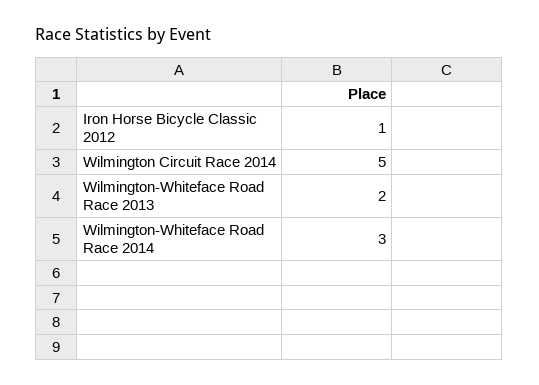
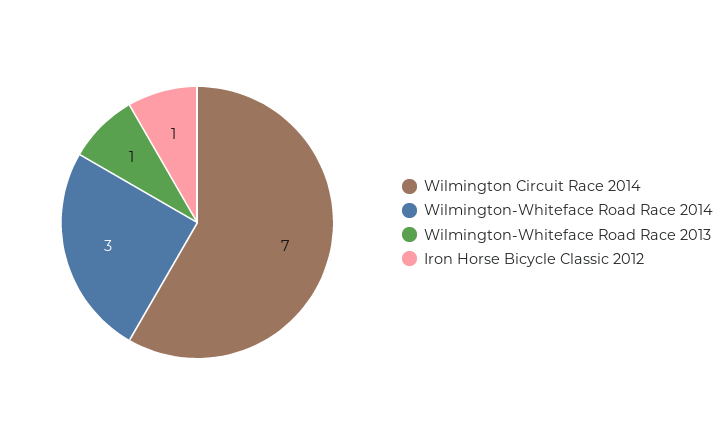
  {
    "Iron Horse Bicycle Classic 2012": 1,
-   "Wilmington Circuit Race 2014": 5,
+   "Wilmington Circuit Race 2014": 7,
-   "Wilmington-Whiteface Road Race 2013": 2,
+   "Wilmington-Whiteface Road Race 2013": 1,
    "Wilmington-Whiteface Road Race 2014": 3
  }

